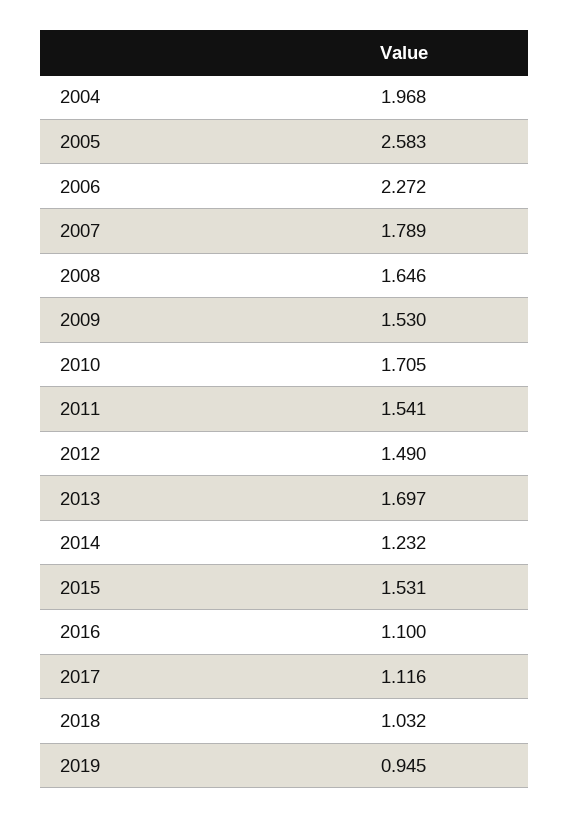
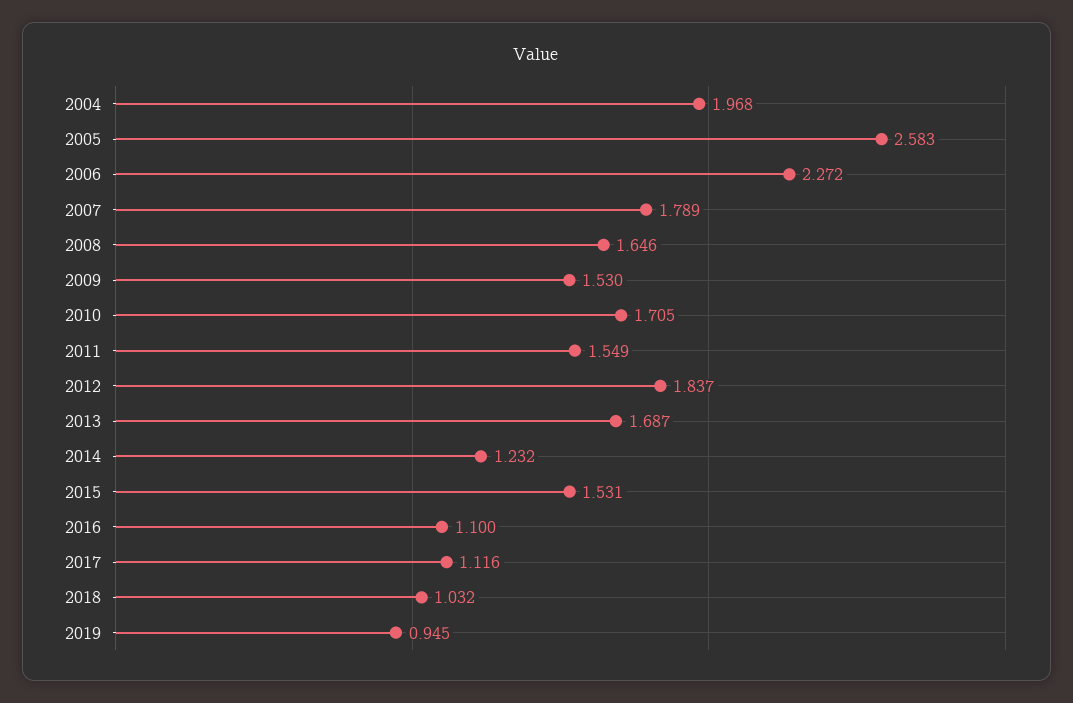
  {
    "2004": 1.968,
    "2005": 2.583,
    "2006": 2.272,
    "2007": 1.789,
    "2008": 1.646,
    "2009": 1.53,
    "2010": 1.705,
-   "2011": 1.541,
+   "2011": 1.549,
-   "2012": 1.49,
+   "2012": 1.837,
-   "2013": 1.697,
+   "2013": 1.687,
    "2014": 1.232,
    "2015": 1.531,
    "2016": 1.1,
    "2017": 1.116,
    "2018": 1.032,
    "2019": 0.945
  }

